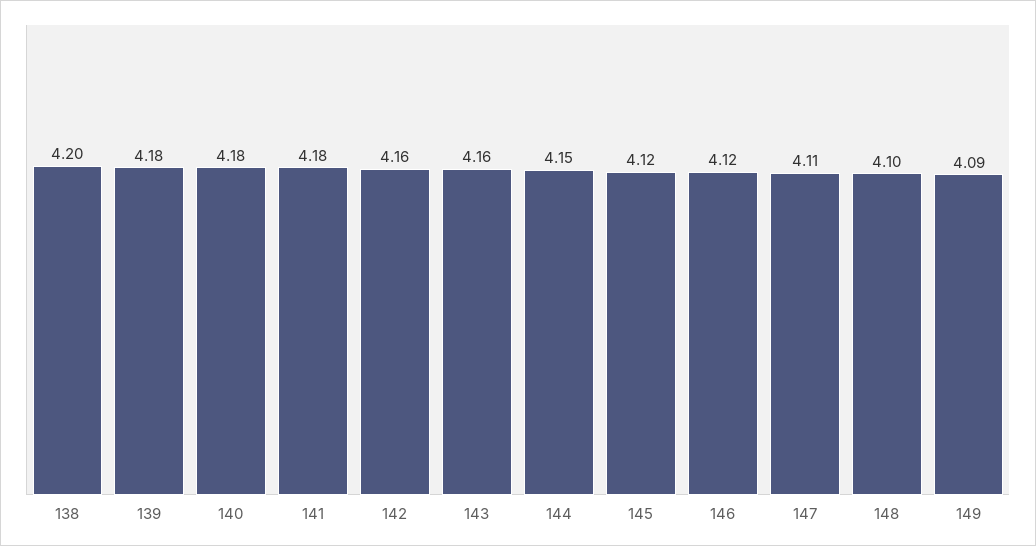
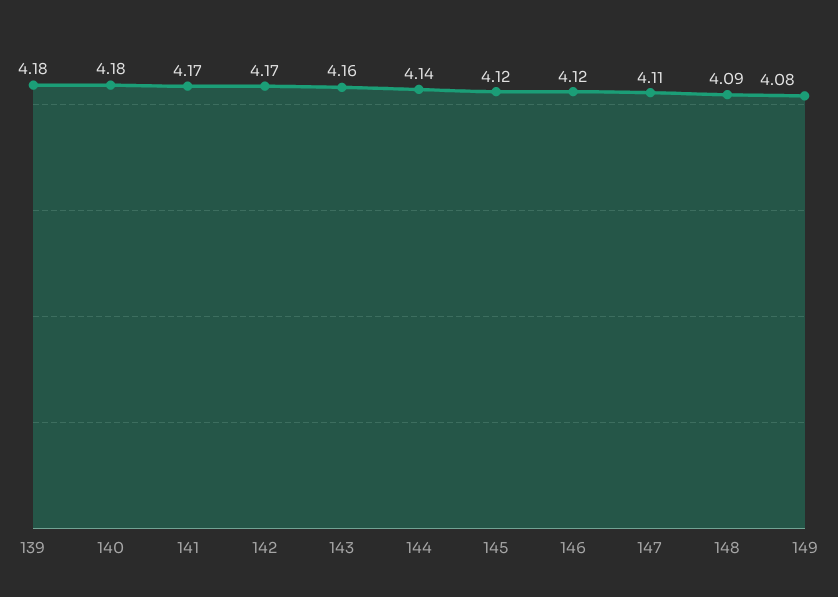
  {
-   "138": 4.2,
    "139": 4.18,
    "140": 4.18,
-   "141": 4.18,
+   "141": 4.17,
-   "142": 4.16,
+   "142": 4.17,
    "143": 4.16,
-   "144": 4.15,
+   "144": 4.14,
    "145": 4.12,
    "146": 4.12,
    "147": 4.11,
-   "148": 4.1,
+   "148": 4.09,
-   "149": 4.09
+   "149": 4.08
  }

